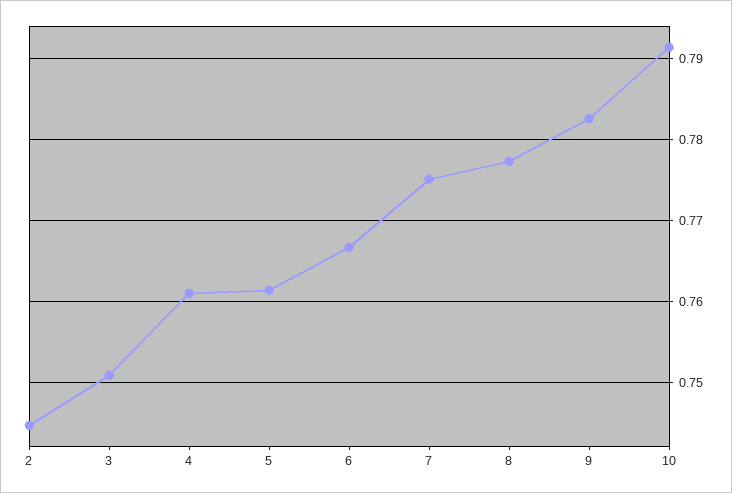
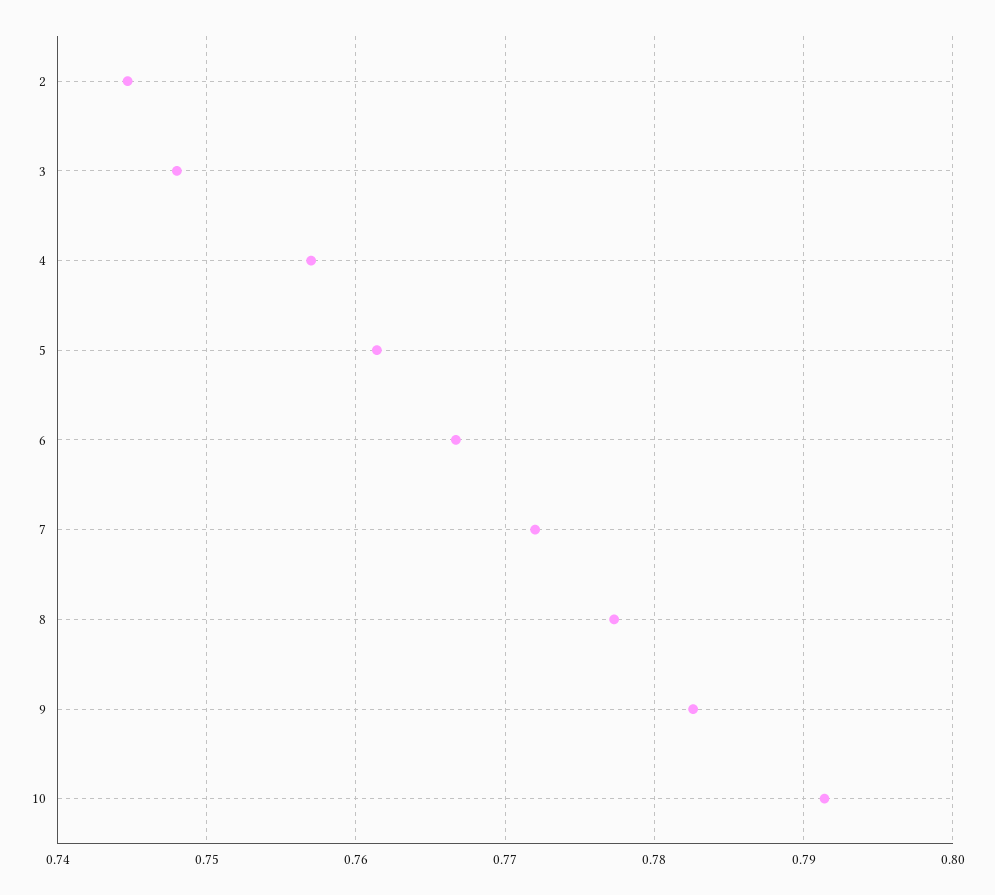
  {
    "2": 0.745,
-   "3": 0.751,
+   "3": 0.748,
-   "4": 0.761,
+   "4": 0.757,
    "5": 0.761,
    "6": 0.767,
-   "7": 0.775,
+   "7": 0.772,
    "8": 0.777,
    "9": 0.783,
    "10": 0.791
  }

